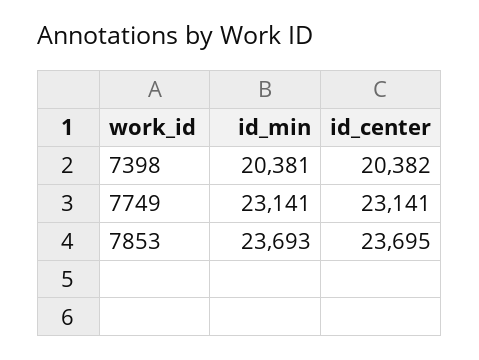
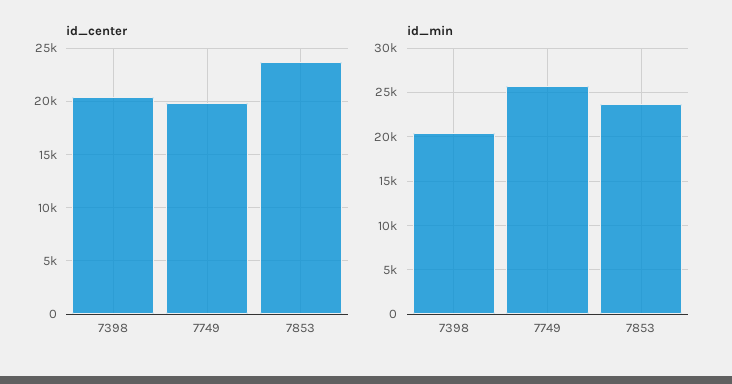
  {
    "id_min": {
      "7398": 20381,
-     "7749": 23141,
+     "7749": 26000,
      "7853": 23693
    },
    "id_center": {
      "7398": 20382,
-     "7749": 23141,
+     "7749": 20000,
      "7853": 23695
    }
  }

